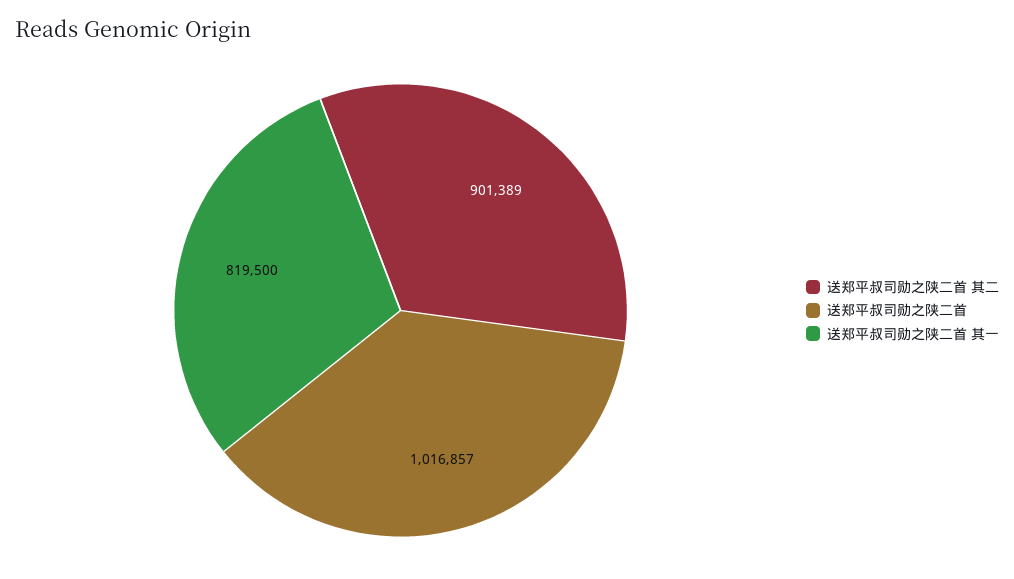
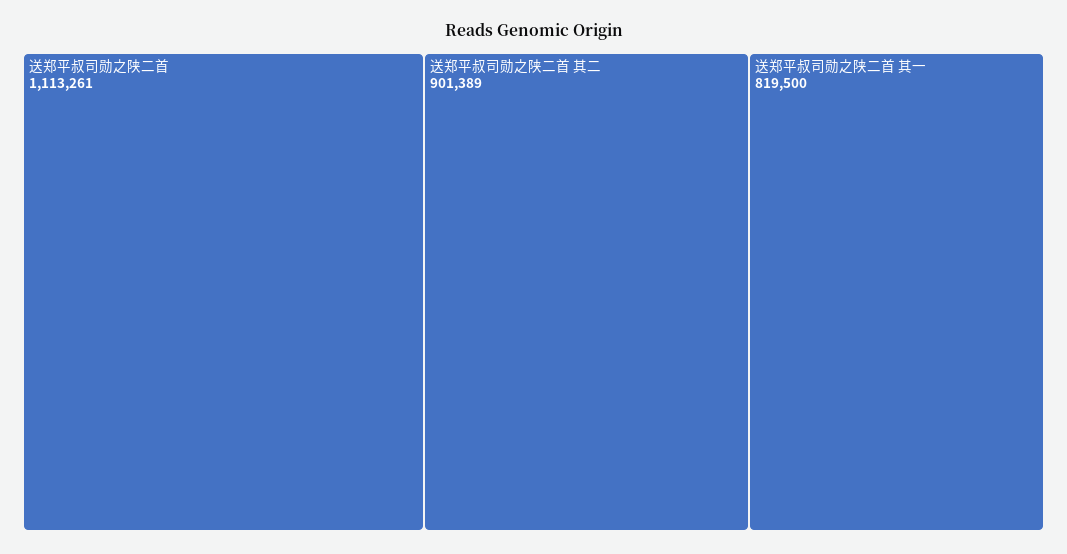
  {
    "送郑平叔司勋之陕二首 其二": 901389,
-   "送郑平叔司勋之陕二首": 1016857,
+   "送郑平叔司勋之陕二首": 1113261,
    "送郑平叔司勋之陕二首 其一": 819500
  }

